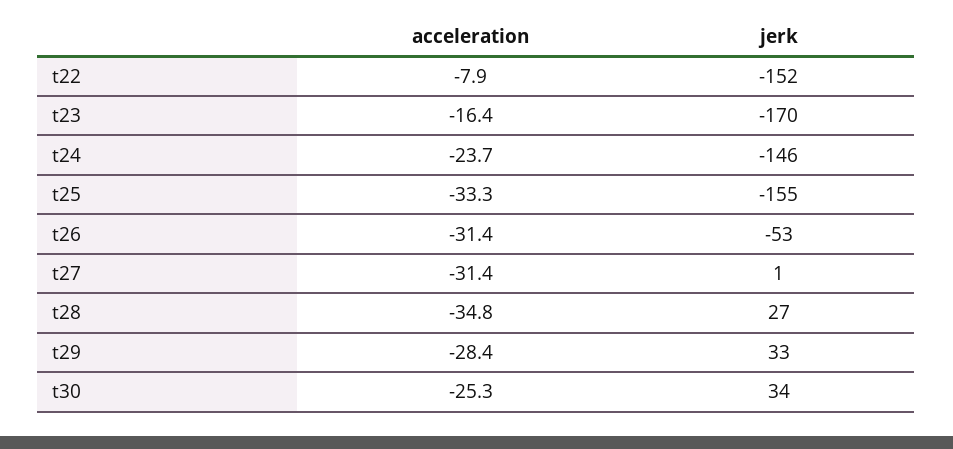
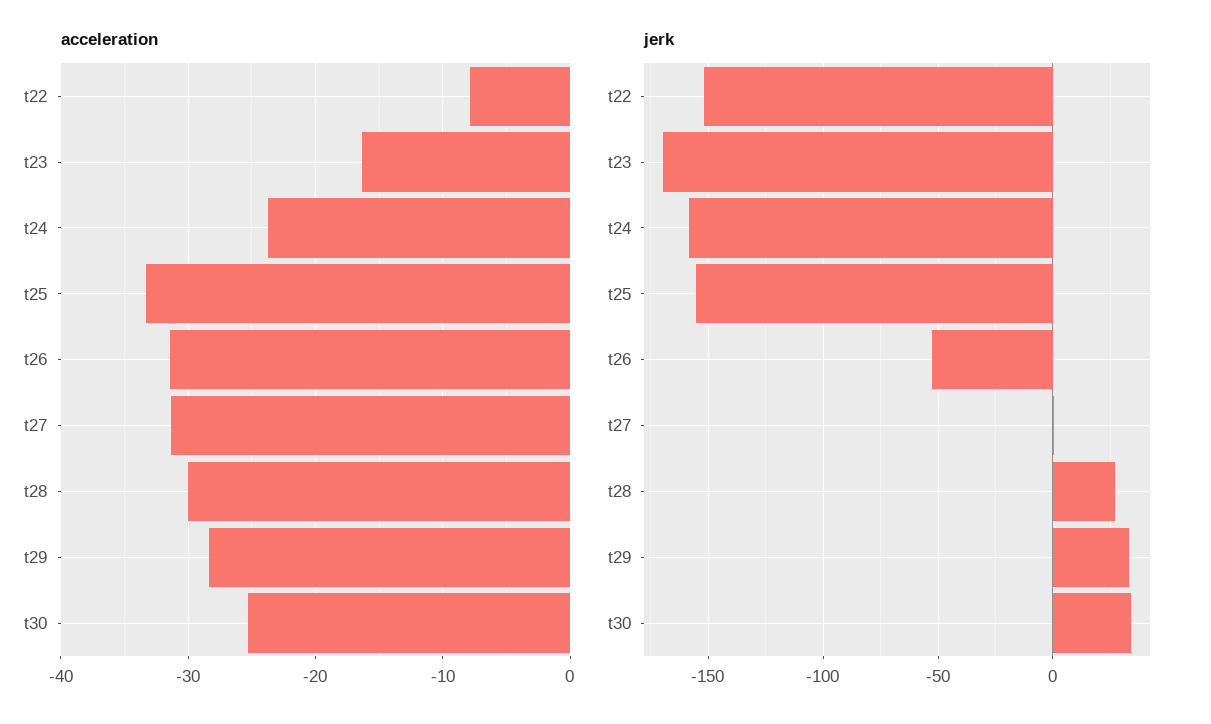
  {
    "acceleration": {
      "t22": -7.9,
      "t23": -16.4,
      "t24": -23.7,
      "t25": -33.3,
      "t26": -31.4,
      "t27": -31.4,
-     "t28": -34.8,
+     "t28": -30,
      "t29": -28.4,
      "t30": -25.3
    },
    "jerk": {
      "t22": -152,
      "t23": -170,
-     "t24": -146,
+     "t24": -160,
      "t25": -155,
      "t26": -53,
      "t27": 1,
      "t28": 27,
      "t29": 33,
      "t30": 34
    }
  }

